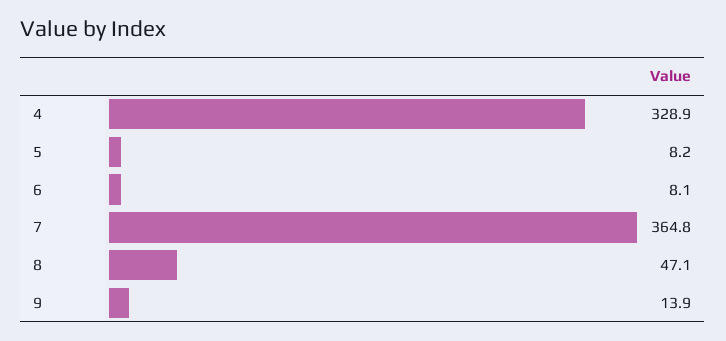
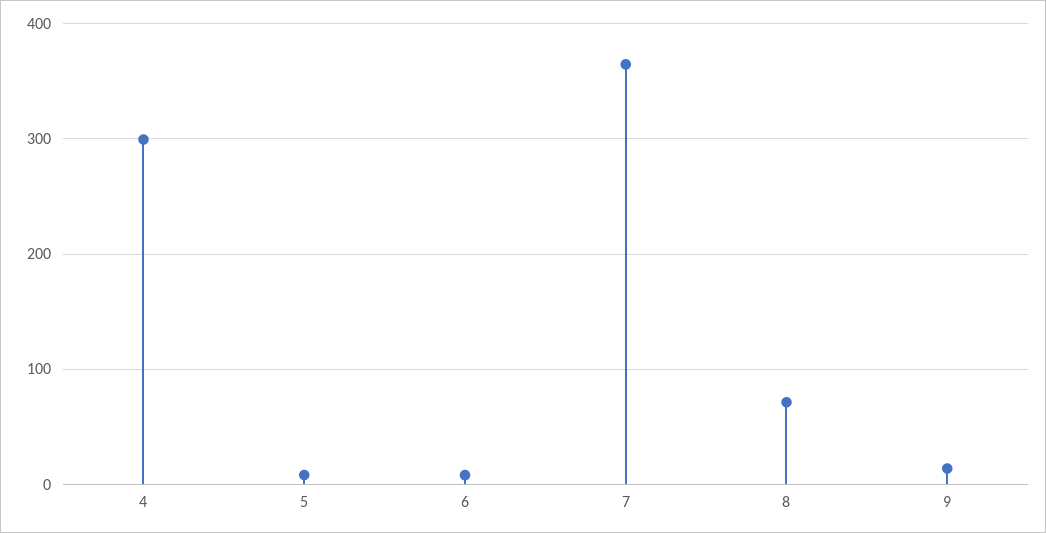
  {
-   "4": 328.9,
+   "4": 300,
    "5": 8.2,
    "6": 8.1,
    "7": 364.8,
-   "8": 47.1,
+   "8": 70,
    "9": 13.9
  }

